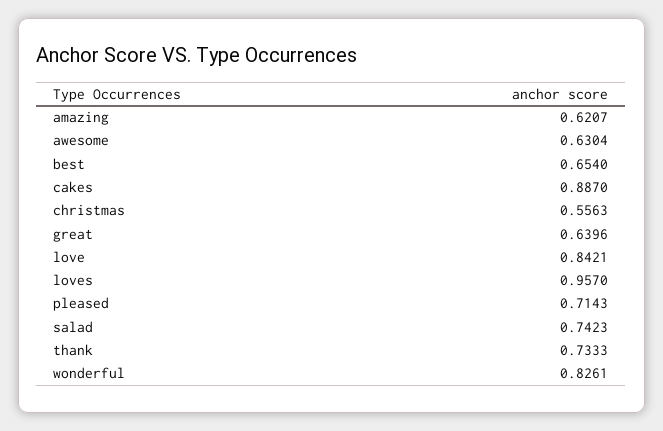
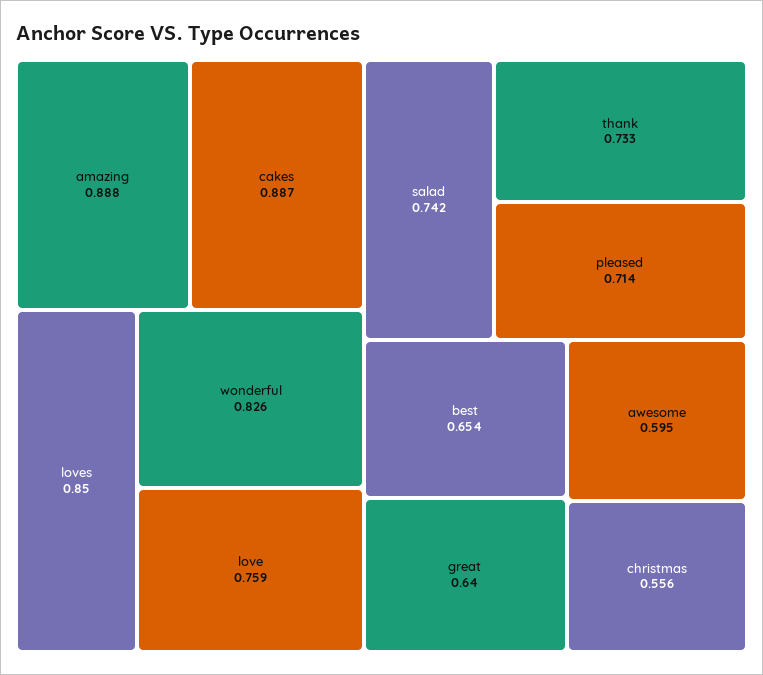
  {
-   "amazing": 0.6207,
+   "amazing": 0.888,
-   "awesome": 0.6304,
+   "awesome": 0.595,
    "best": 0.654,
    "cakes": 0.887,
    "christmas": 0.5563,
    "great": 0.6396,
-   "love": 0.8421,
+   "love": 0.759,
-   "loves": 0.957,
+   "loves": 0.85,
    "pleased": 0.7143,
    "salad": 0.7423,
    "thank": 0.7333,
    "wonderful": 0.8261
  }

